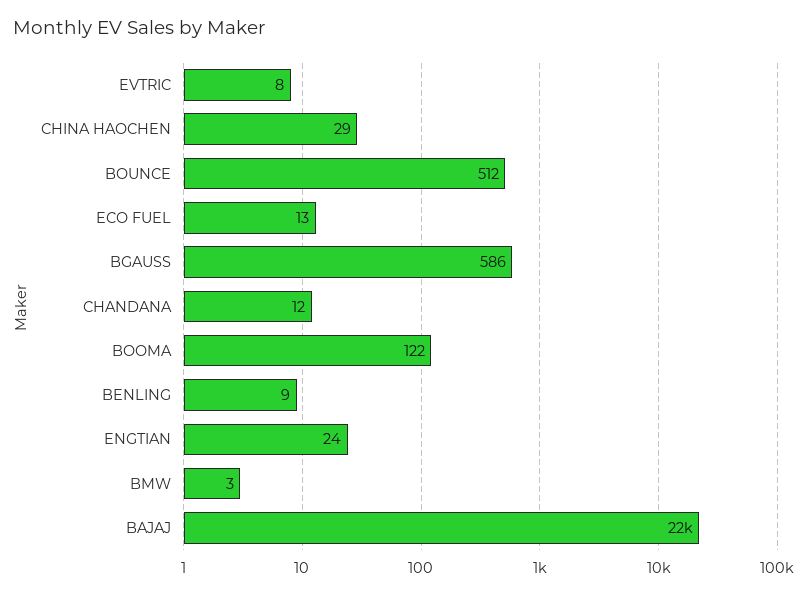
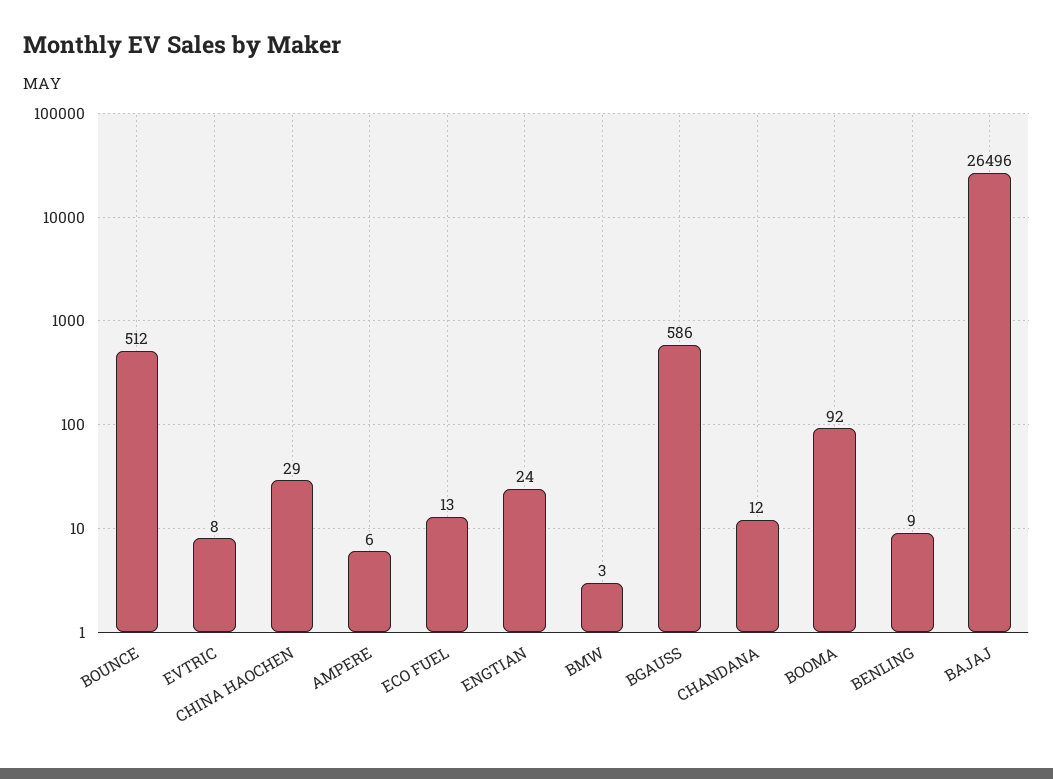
  {
    "EVTRIC": 8,
    "CHINA HAOCHEN": 29,
    "BOUNCE": 512,
    "ECO FUEL": 13,
    "BGAUSS": 586,
    "CHANDANA": 12,
-   "BOOMA": 122,
+   "BOOMA": 92,
    "BENLING": 9,
    "ENGTIAN": 24,
    "BMW": 3,
-   "BAJAJ": 22000
+   "BAJAJ": 26496,
+   "AMPERE": 6
  }

